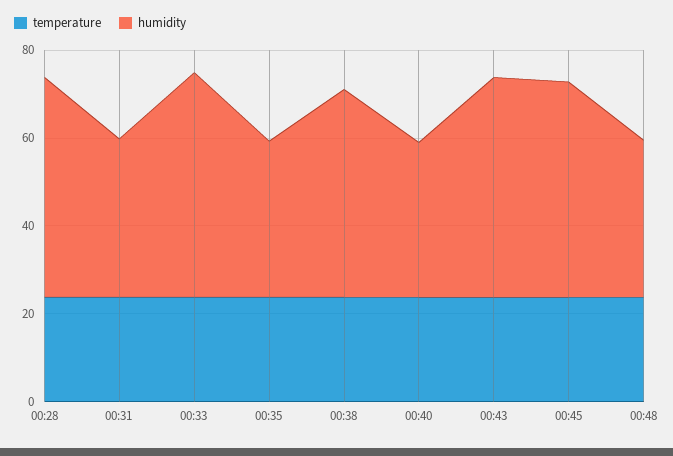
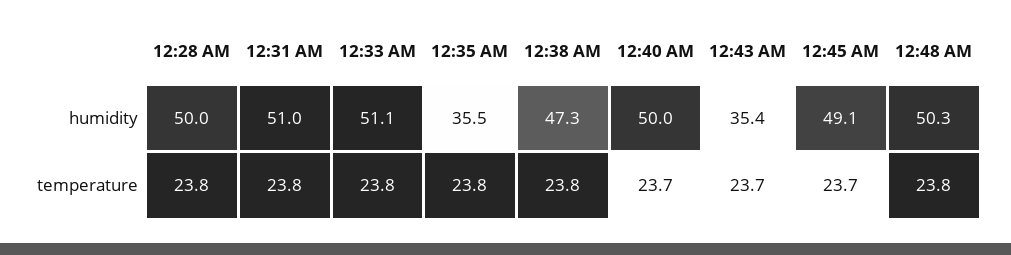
  {
    "temperature": {
      "00:28": 23.8,
      "00:31": 23.8,
      "00:33": 23.8,
      "00:35": 23.8,
      "00:38": 23.8,
      "00:40": 23.7,
      "00:43": 23.7,
      "00:45": 23.7,
      "00:48": 23.8
    },
    "humidity": {
      "00:28": 50,
-     "00:31": 35,
+     "00:31": 51,
      "00:33": 51.1,
      "00:35": 35.5,
      "00:38": 47.3,
-     "00:40": 35,
+     "00:40": 50,
-     "00:43": 50,
+     "00:43": 35.4,
      "00:45": 49.1,
-     "00:48": 35
+     "00:48": 50.3
    }
  }

